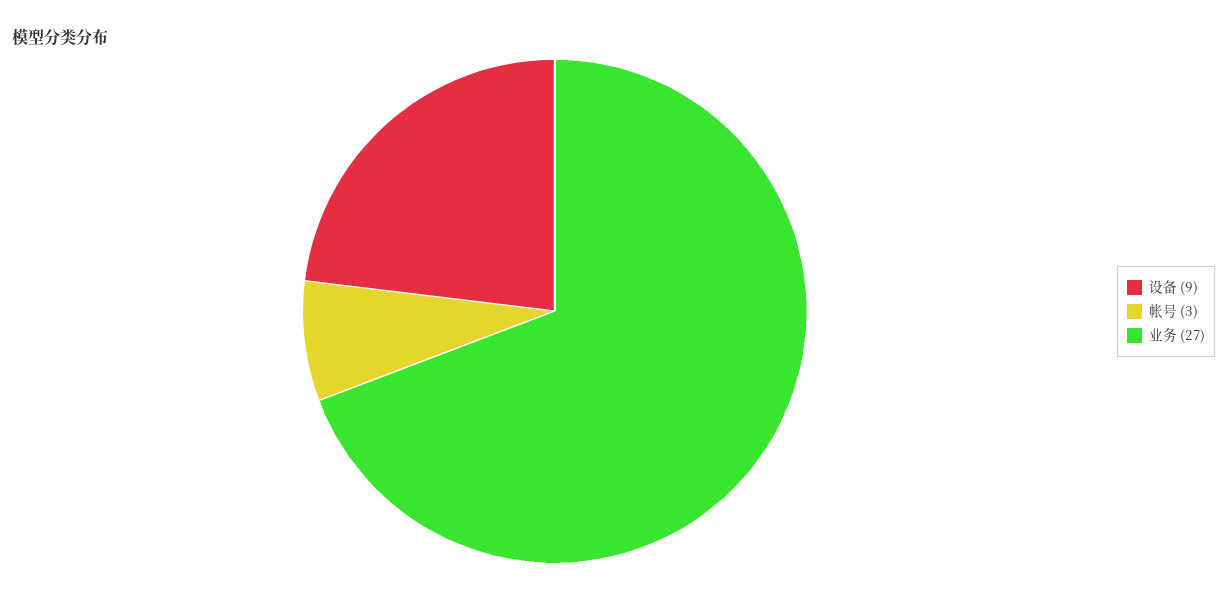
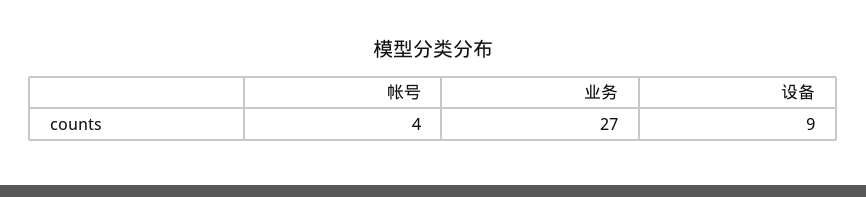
  {
    "设备": 9,
-   "帐号": 3,
+   "帐号": 4,
    "业务": 27
  }

